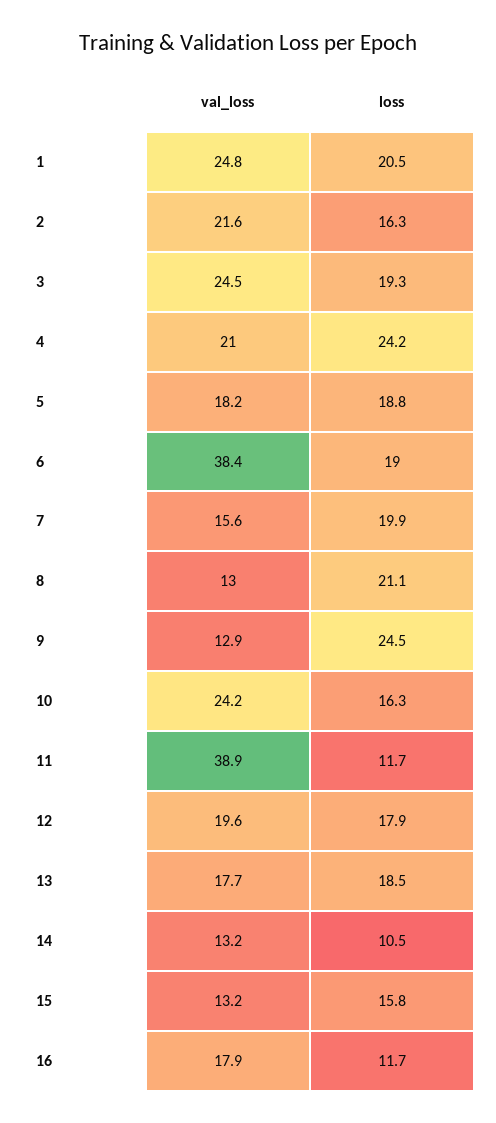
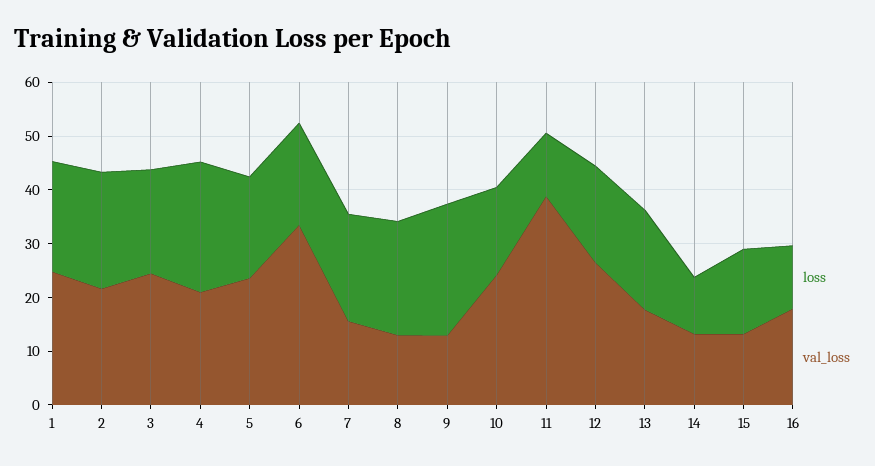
  {
    "val_loss": {
      "1": 24.8,
      "2": 21.6,
      "3": 24.5,
      "4": 21,
-     "5": 18.2,
+     "5": 24,
-     "6": 38.4,
+     "6": 34,
      "7": 15.6,
      "8": 13,
      "9": 12.9,
      "10": 24.2,
      "11": 38.9,
-     "12": 19.6,
+     "12": 26,
      "13": 17.7,
      "14": 13.2,
      "15": 13.2,
      "16": 17.9
    },
    "loss": {
      "1": 20.5,
-     "2": 16.3,
+     "2": 22,
      "3": 19.3,
      "4": 24.2,
      "5": 18.8,
      "6": 19,
      "7": 19.9,
      "8": 21.1,
      "9": 24.5,
      "10": 16.3,
      "11": 11.7,
      "12": 17.9,
      "13": 18.5,
      "14": 10.5,
      "15": 15.8,
      "16": 11.7
    }
  }

